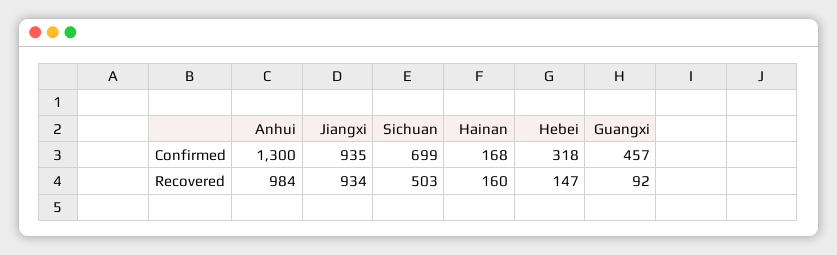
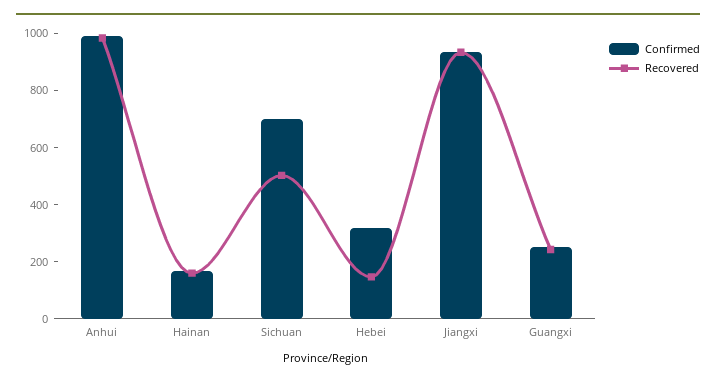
  {
    "Confirmed": {
-     "Anhui": 1300,
+     "Anhui": 1000,
      "Jiangxi": 935,
      "Sichuan": 699,
      "Hainan": 168,
      "Hebei": 318,
-     "Guangxi": 457
+     "Guangxi": 250
    },
    "Recovered": {
      "Anhui": 984,
      "Jiangxi": 934,
      "Sichuan": 503,
      "Hainan": 160,
      "Hebei": 147,
-     "Guangxi": 92
+     "Guangxi": 250
    }
  }

